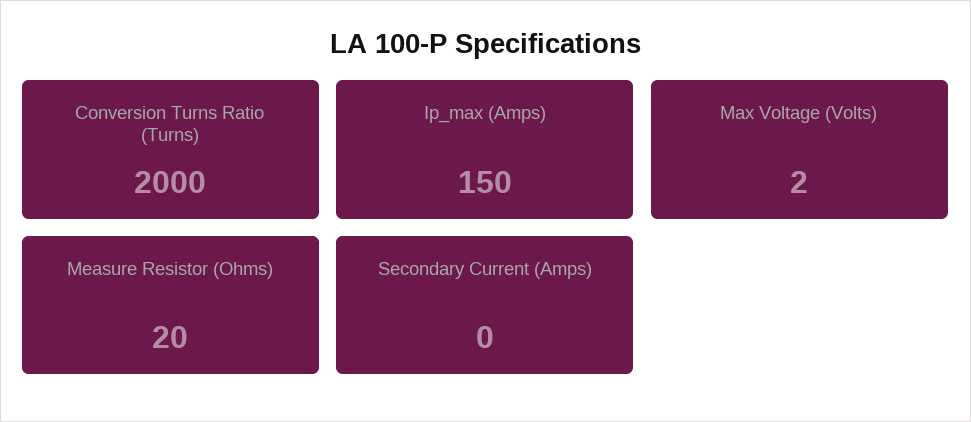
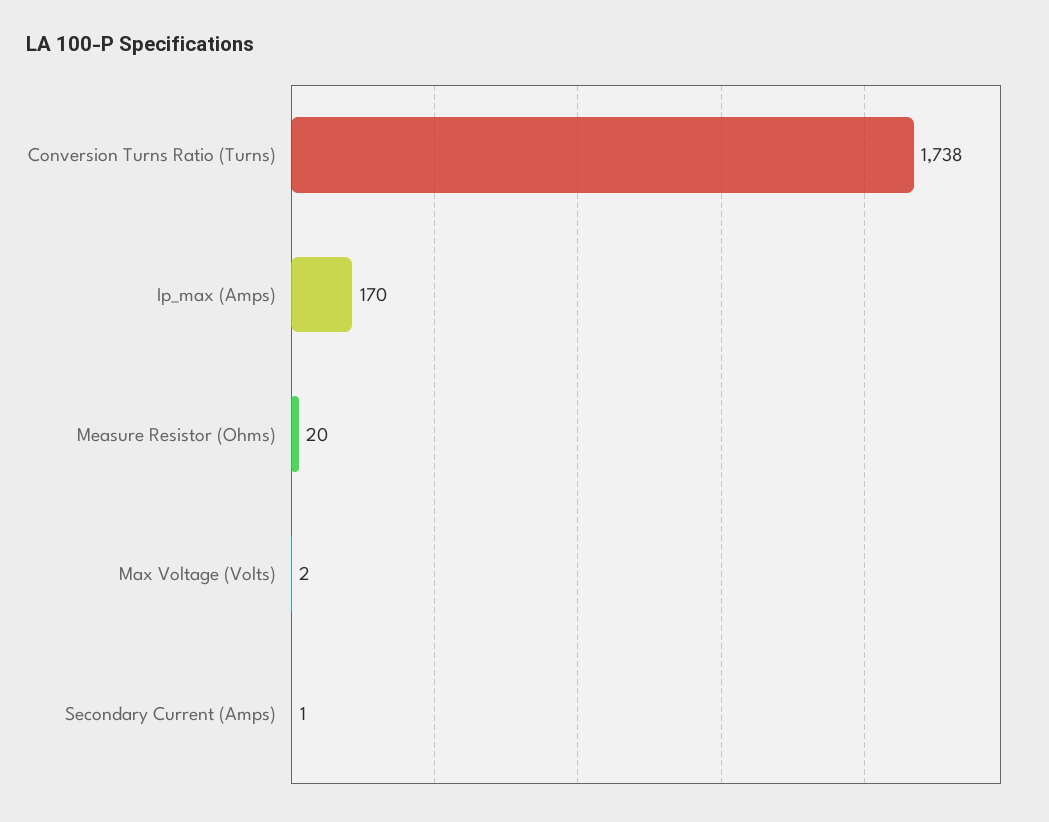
  {
-   "Conversion Turns Ratio (Turns)": 2000,
+   "Conversion Turns Ratio (Turns)": 1738,
-   "Ip_max (Amps)": 150,
+   "Ip_max (Amps)": 170,
    "Max Voltage (Volts)": 2,
    "Measure Resistor (Ohms)": 20,
-   "Secondary Current (Amps)": 0
+   "Secondary Current (Amps)": 1
  }

